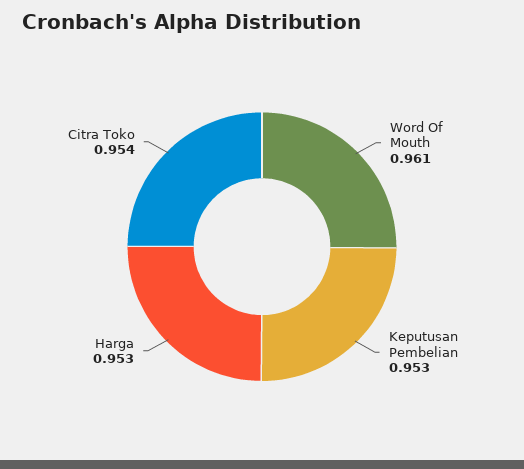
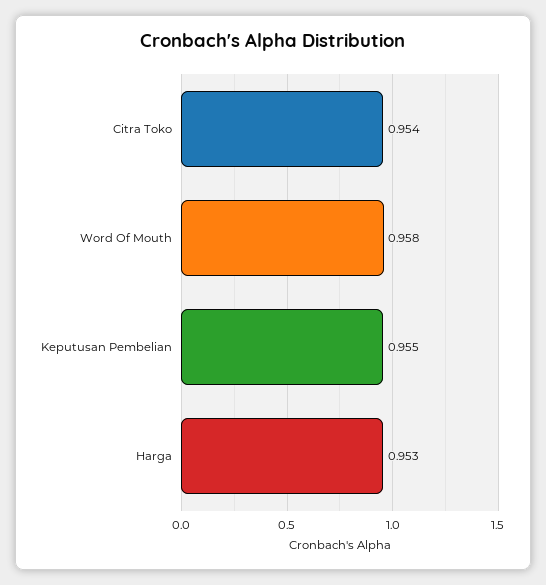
  {
-   "Word Of Mouth": 0.961,
+   "Word Of Mouth": 0.958,
-   "Keputusan Pembelian": 0.953,
+   "Keputusan Pembelian": 0.955,
    "Harga": 0.953,
    "Citra Toko": 0.954
  }

